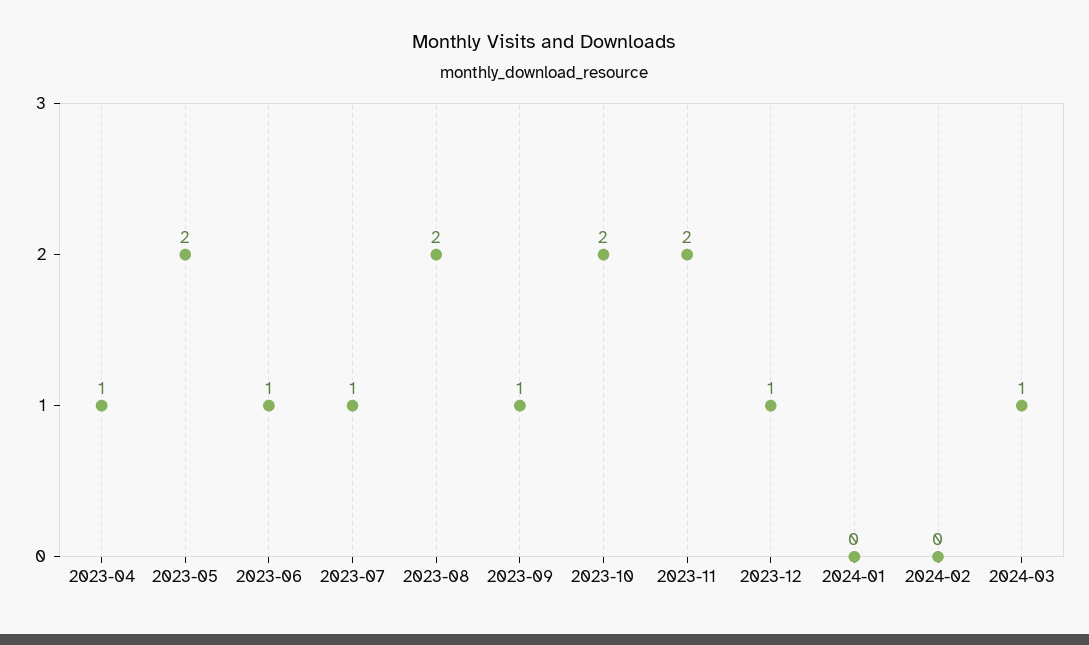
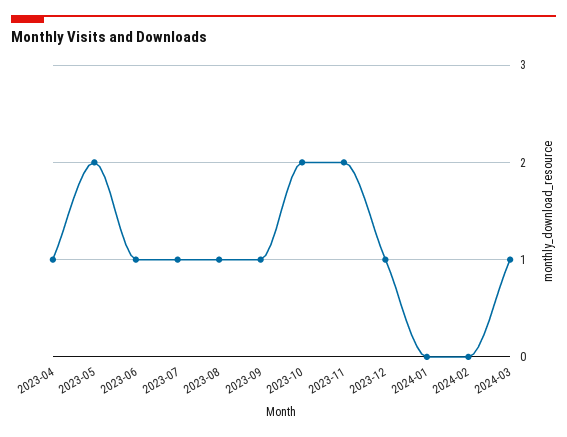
  {
    "2023-04": 1,
    "2023-05": 2,
    "2023-06": 1,
    "2023-07": 1,
-   "2023-08": 2,
+   "2023-08": 1,
    "2023-09": 1,
    "2023-10": 2,
    "2023-11": 2,
    "2023-12": 1,
    "2024-01": 0,
    "2024-02": 0,
    "2024-03": 1
  }

